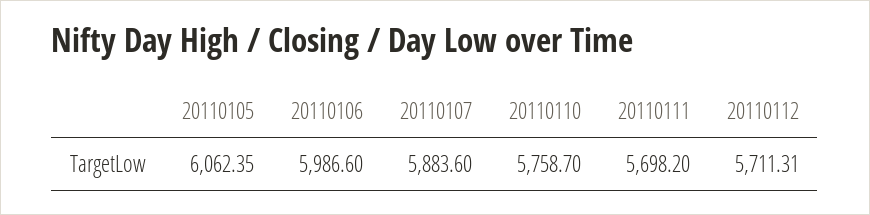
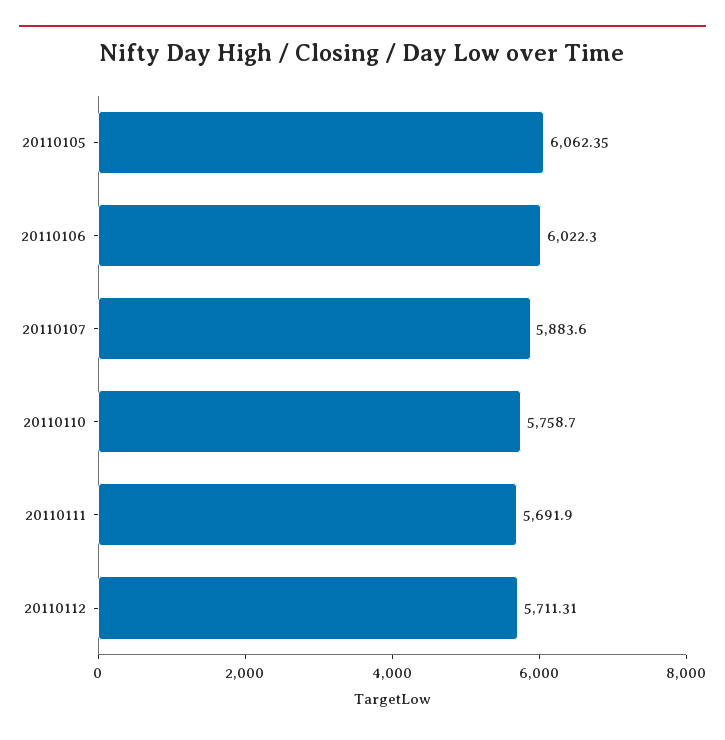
  {
    "20110105": 6062.35,
-   "20110106": 5986.6,
+   "20110106": 6022.3,
    "20110107": 5883.6,
    "20110110": 5758.7,
-   "20110111": 5698.2,
+   "20110111": 5691.9,
    "20110112": 5711.31
  }

